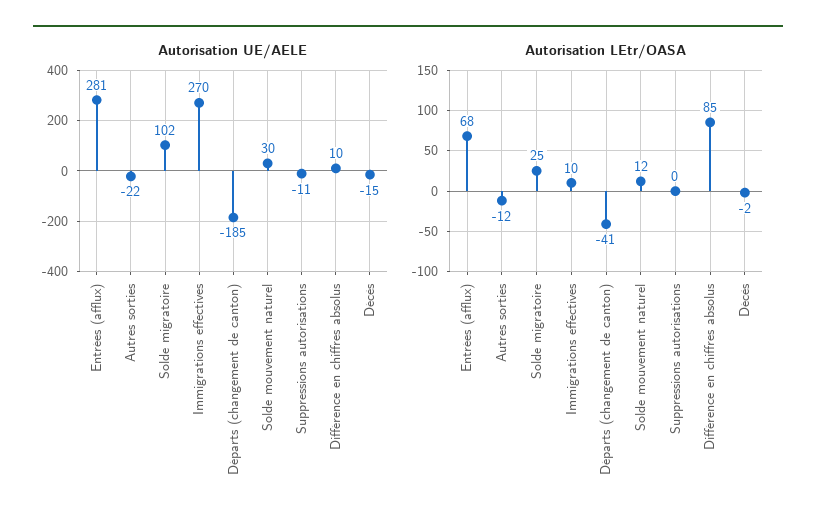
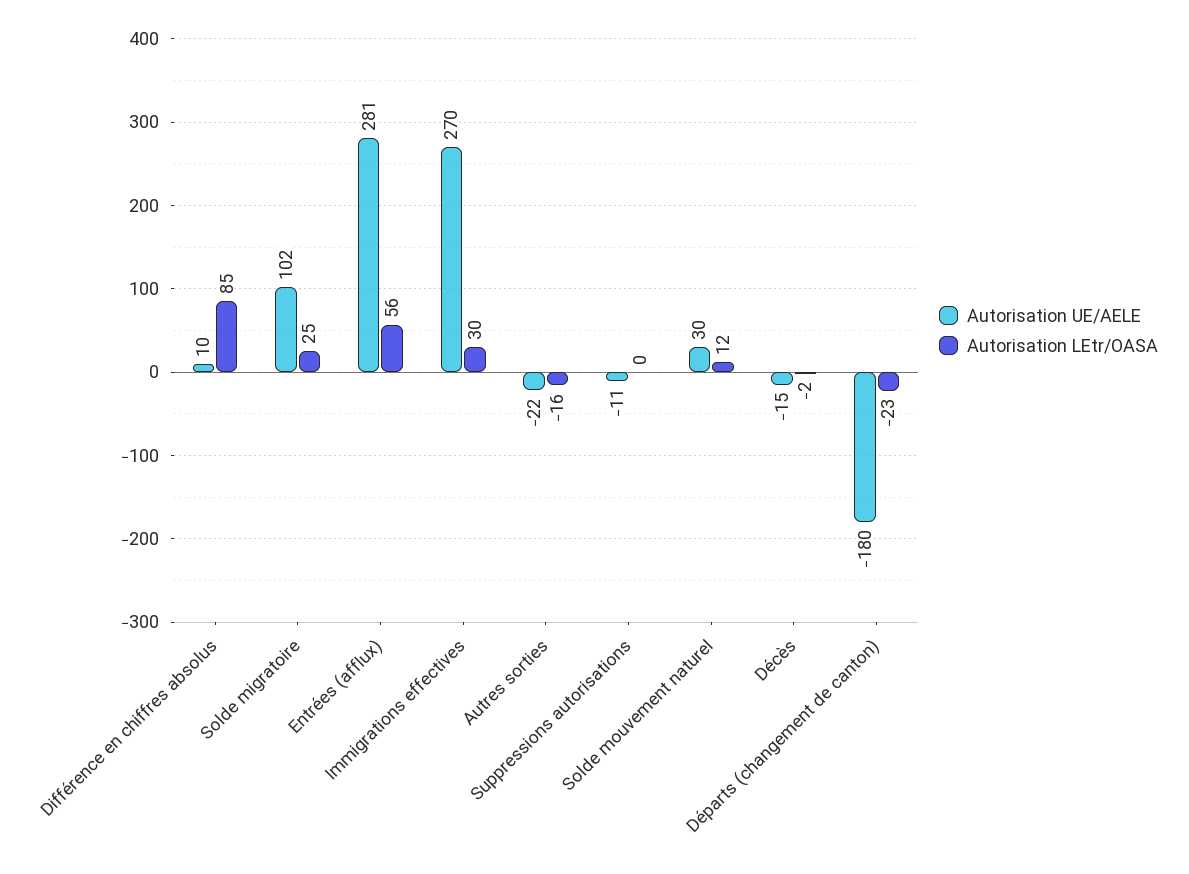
  {
    "Autorisation UE/AELE": {
      "Entrées (afflux)": 281,
      "Autres sorties": -22,
      "Solde migratoire": 102,
      "Immigrations effectives": 270,
-     "Départs (changement de canton)": -185,
+     "Départs (changement de canton)": -180,
      "Solde mouvement naturel": 30,
      "Suppressions autorisations": -11,
      "Différence en chiffres absolus": 10,
      "Décès": -15
    },
    "Autorisation LEtr/OASA": {
-     "Entrées (afflux)": 68,
+     "Entrées (afflux)": 56,
-     "Autres sorties": -12,
+     "Autres sorties": -16,
      "Solde migratoire": 25,
-     "Immigrations effectives": 10,
+     "Immigrations effectives": 30,
-     "Départs (changement de canton)": -41,
+     "Départs (changement de canton)": -23,
      "Solde mouvement naturel": 12,
      "Suppressions autorisations": 0,
      "Différence en chiffres absolus": 85,
      "Décès": -2
    }
  }

